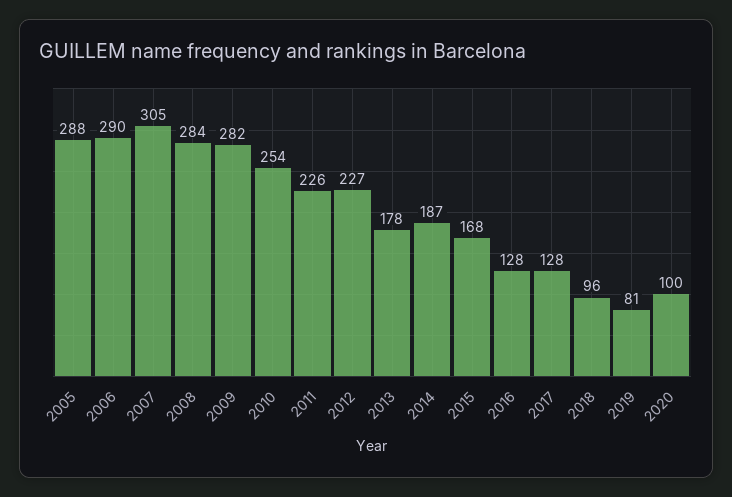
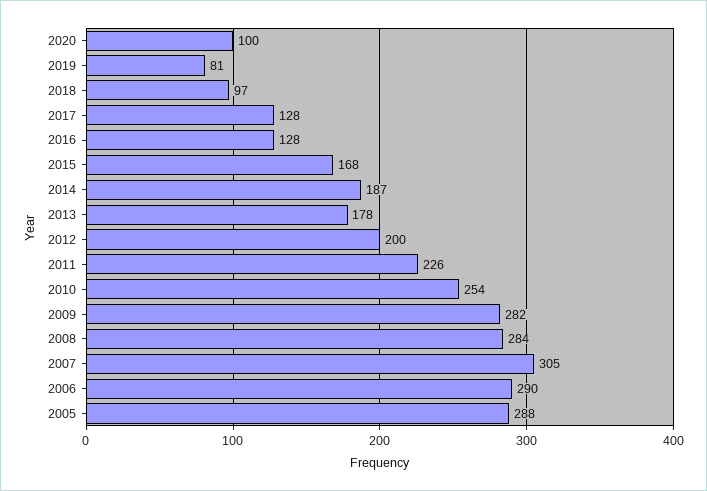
  {
    "2005": 288,
    "2006": 290,
    "2007": 305,
    "2008": 284,
    "2009": 282,
    "2010": 254,
    "2011": 226,
-   "2012": 227,
+   "2012": 200,
    "2013": 178,
    "2014": 187,
    "2015": 168,
    "2016": 128,
    "2017": 128,
-   "2018": 96,
+   "2018": 97,
    "2019": 81,
    "2020": 100
  }

